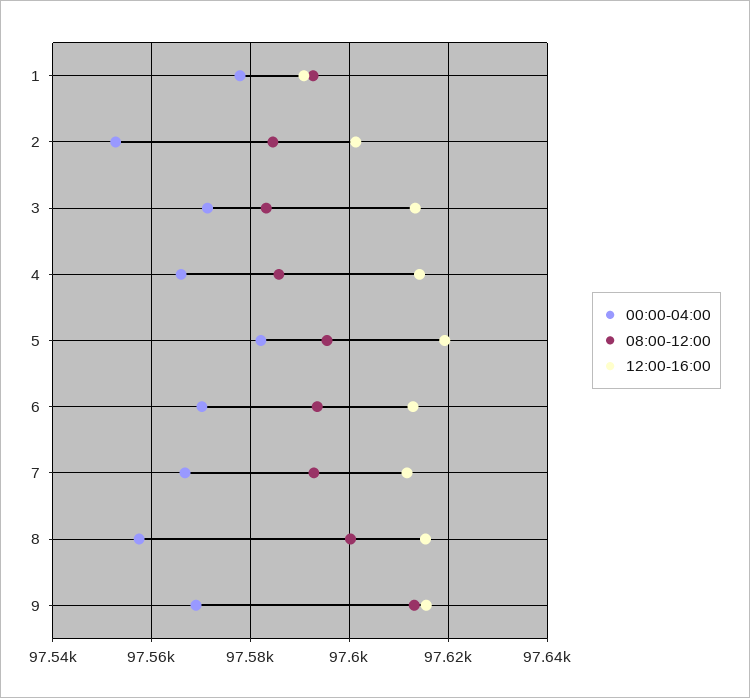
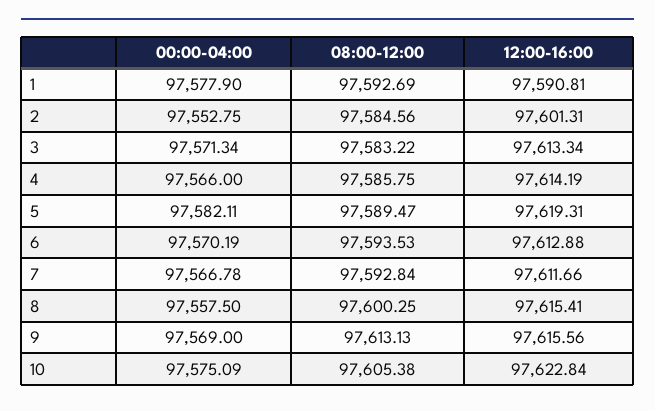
  {
    "00:00-04:00": {
      "1": 97577.9,
      "2": 97552.75,
      "3": 97571.34,
      "4": 97566,
      "5": 97582.11,
      "6": 97570.19,
      "7": 97566.78,
      "8": 97557.5,
-     "9": 97569
+     "9": 97569,
+     "10": 97575.09
    },
    "08:00-12:00": {
      "1": 97592.69,
      "2": 97584.56,
      "3": 97583.22,
      "4": 97585.75,
-     "5": 97596,
+     "5": 97589.47,
      "6": 97593.53,
      "7": 97592.84,
      "8": 97600.25,
-     "9": 97613.13
+     "9": 97613.13,
+     "10": 97605.38
    },
    "12:00-16:00": {
      "1": 97590.81,
      "2": 97601.31,
      "3": 97613.34,
      "4": 97614.19,
      "5": 97619.31,
      "6": 97612.88,
      "7": 97611.66,
      "8": 97615.41,
-     "9": 97615.56
+     "9": 97615.56,
+     "10": 97622.84
    }
  }

